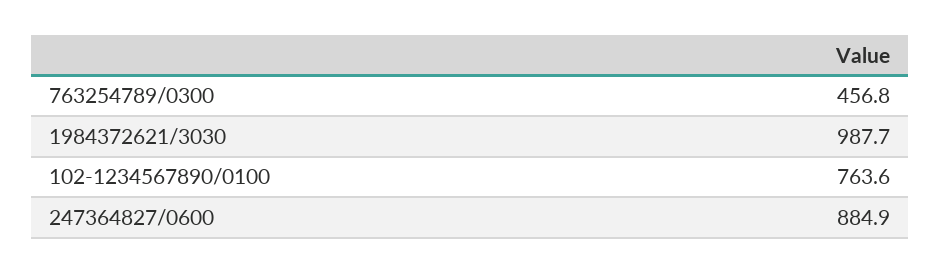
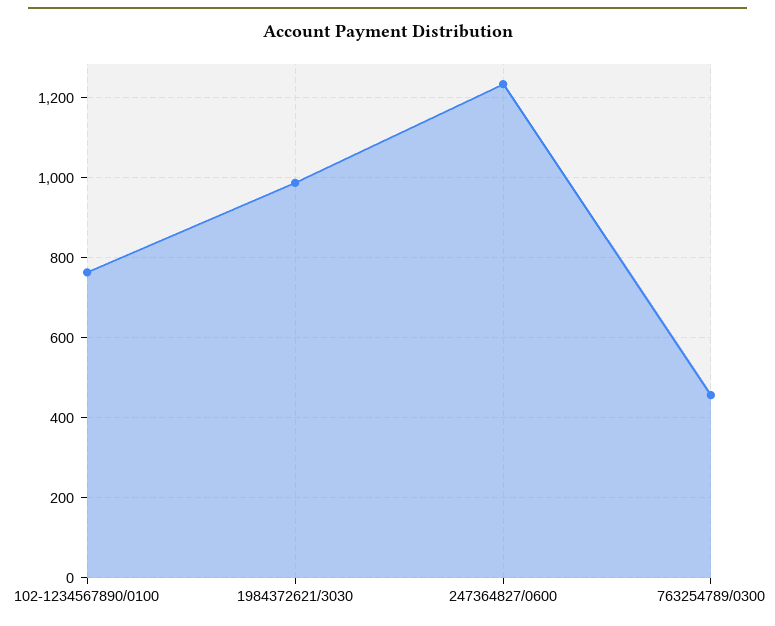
  {
    "763254789/0300": 456.8,
    "1984372621/3030": 987.7,
    "102-1234567890/0100": 763.6,
-   "247364827/0600": 884.9
+   "247364827/0600": 1240
  }

